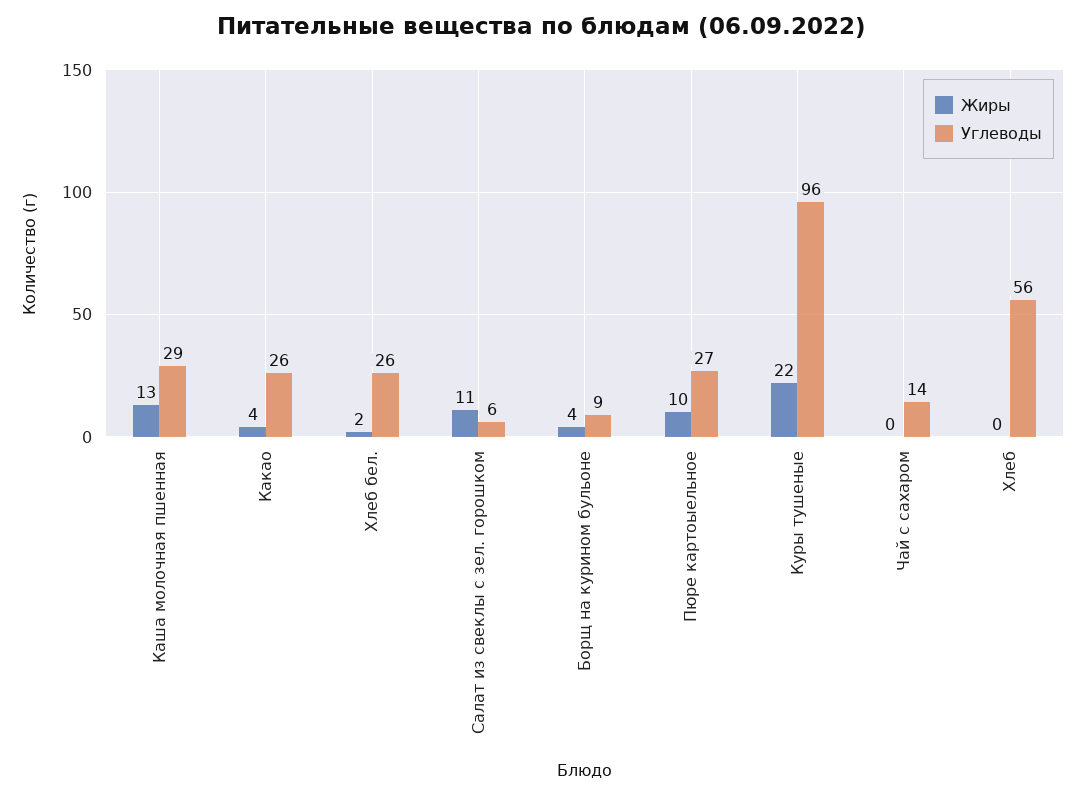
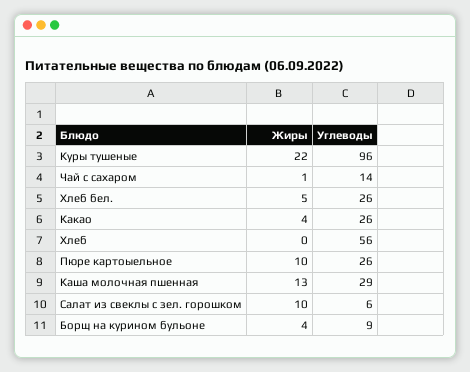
  {
    "Жиры": {
      "Каша молочная пшенная": 13,
      "Какао": 4,
-     "Хлеб бел.": 2,
+     "Хлеб бел.": 5,
-     "Салат из свеклы с зел. горошком": 11,
+     "Салат из свеклы с зел. горошком": 10,
      "Борщ на курином бульоне": 4,
      "Пюре картоыельное": 10,
      "Куры тушеные": 22,
-     "Чай с сахаром": 0,
+     "Чай с сахаром": 1,
      "Хлеб": 0
    },
    "Углеводы": {
      "Каша молочная пшенная": 29,
      "Какао": 26,
      "Хлеб бел.": 26,
      "Салат из свеклы с зел. горошком": 6,
      "Борщ на курином бульоне": 9,
-     "Пюре картоыельное": 27,
+     "Пюре картоыельное": 26,
      "Куры тушеные": 96,
      "Чай с сахаром": 14,
      "Хлеб": 56
    }
  }

